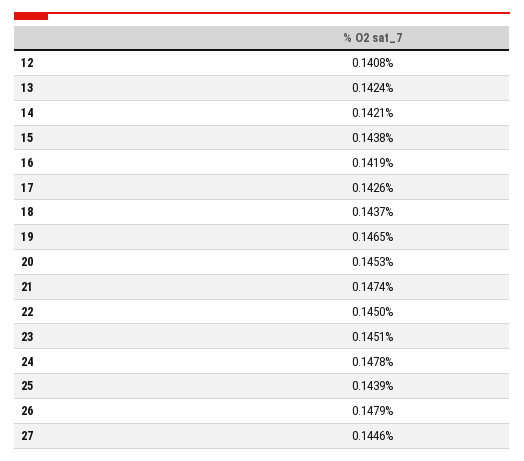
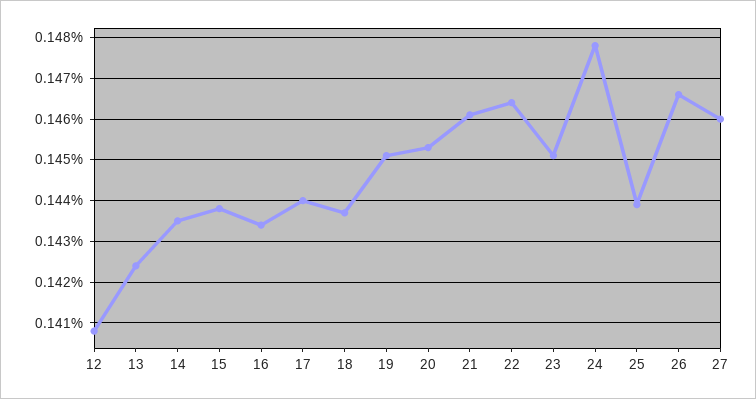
  {
    "12": 0.1408,
    "13": 0.1424,
-   "14": 0.1421,
+   "14": 0.1435,
    "15": 0.1438,
-   "16": 0.1419,
+   "16": 0.1435,
-   "17": 0.1426,
+   "17": 0.144,
    "18": 0.1437,
-   "19": 0.1465,
+   "19": 0.145,
    "20": 0.1453,
-   "21": 0.1474,
+   "21": 0.146,
-   "22": 0.145,
+   "22": 0.1465,
    "23": 0.1451,
    "24": 0.1478,
    "25": 0.1439,
-   "26": 0.1479,
+   "26": 0.1465,
-   "27": 0.1446
+   "27": 0.146
  }

